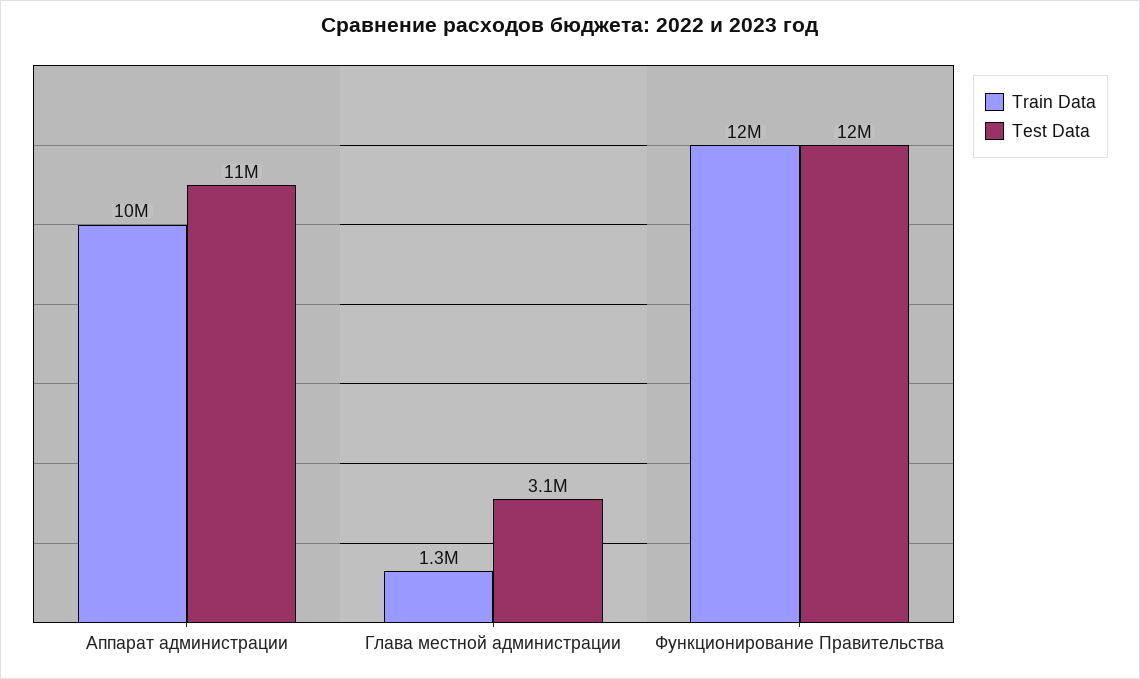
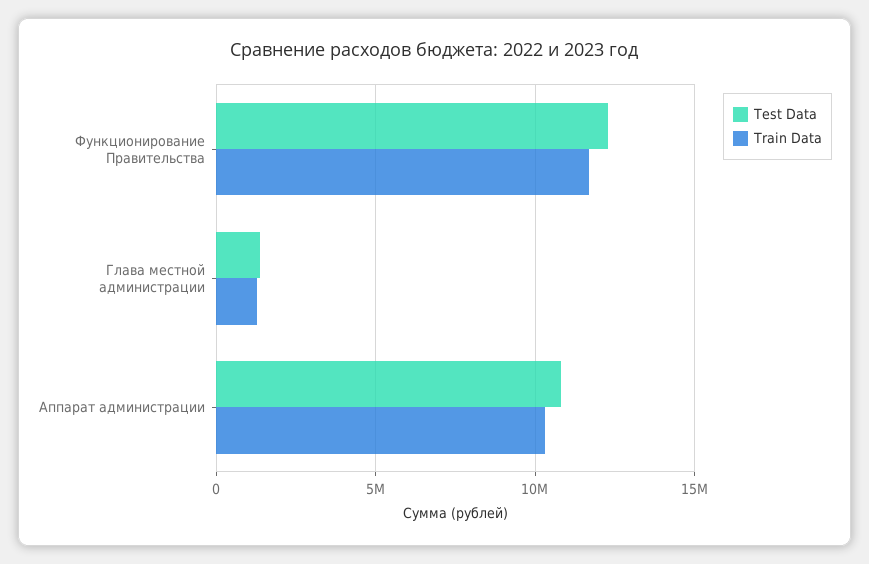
  {
    "Train Data": {
      "Аппарат администрации": 10000000,
      "Глава местной администрации": 1300000,
      "Функционирование Правительства": 12000000
    },
    "Test Data": {
      "Аппарат администрации": 11000000,
-     "Глава местной администрации": 3100000,
+     "Глава местной администрации": 1500000,
      "Функционирование Правительства": 12000000
    }
  }

